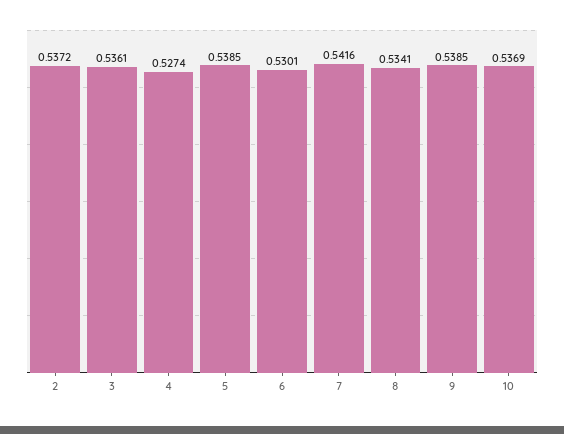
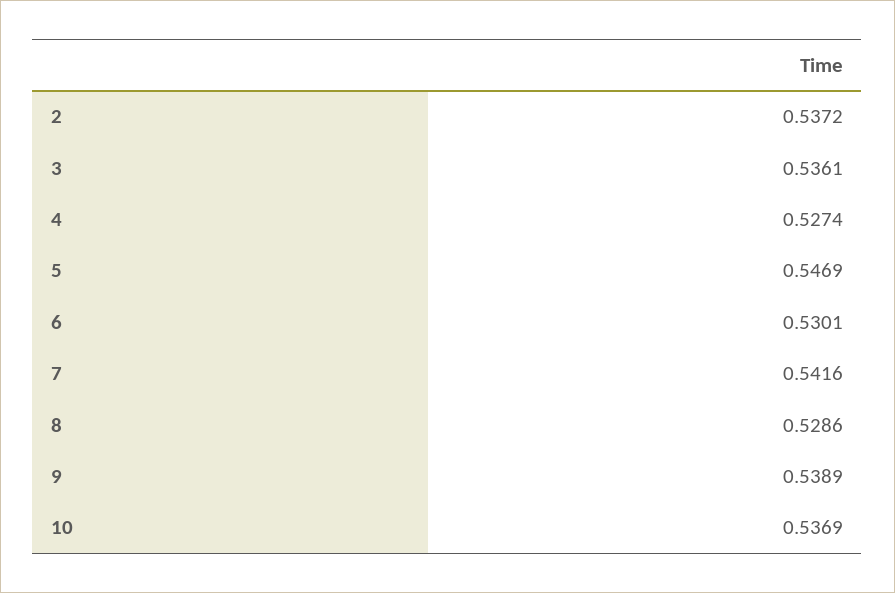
  {
    "2": 0.5372,
    "3": 0.5361,
    "4": 0.5274,
-   "5": 0.5385,
+   "5": 0.5469,
    "6": 0.5301,
    "7": 0.5416,
-   "8": 0.5341,
+   "8": 0.5286,
-   "9": 0.5385,
+   "9": 0.5389,
    "10": 0.5369
  }

